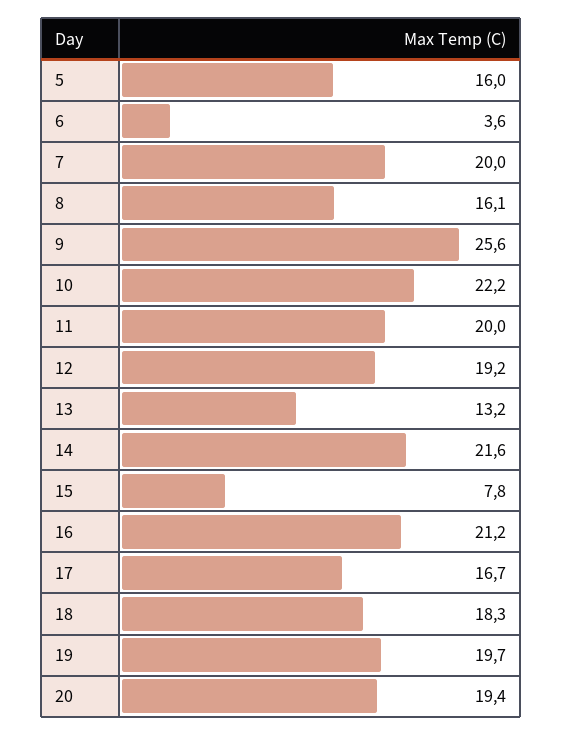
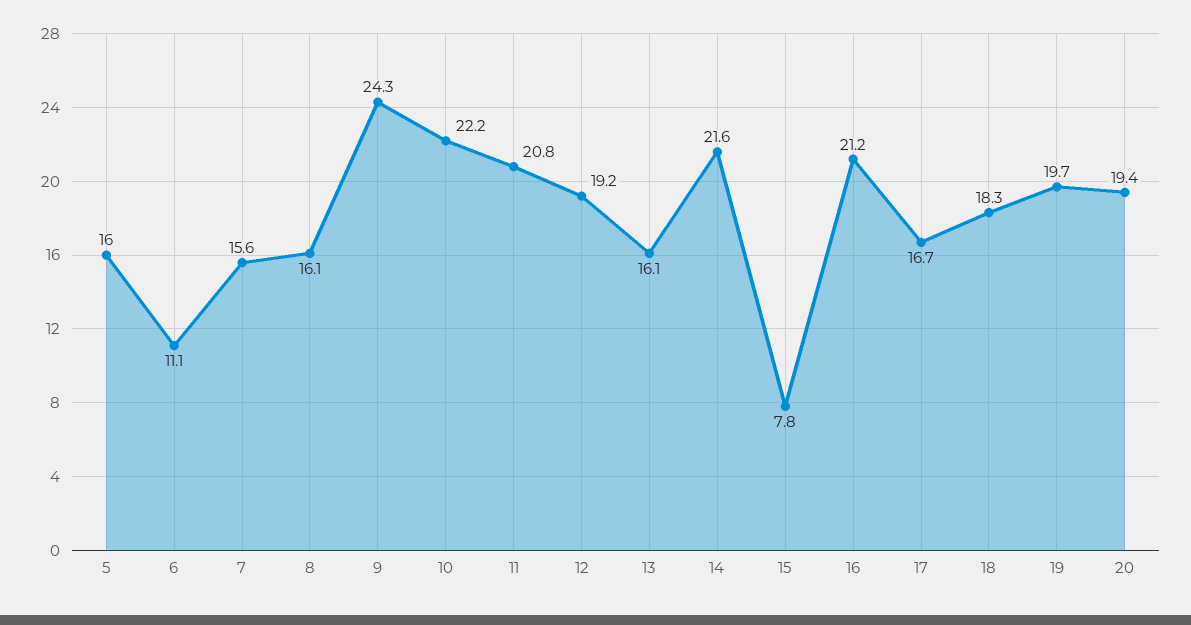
  {
    "5": 16,
-   "6": 3.6,
+   "6": 11.1,
-   "7": 20,
+   "7": 15.6,
    "8": 16.1,
-   "9": 25.6,
+   "9": 24.3,
    "10": 22.2,
-   "11": 20,
+   "11": 20.8,
    "12": 19.2,
-   "13": 13.2,
+   "13": 16.1,
    "14": 21.6,
    "15": 7.8,
    "16": 21.2,
    "17": 16.7,
    "18": 18.3,
    "19": 19.7,
    "20": 19.4
  }

